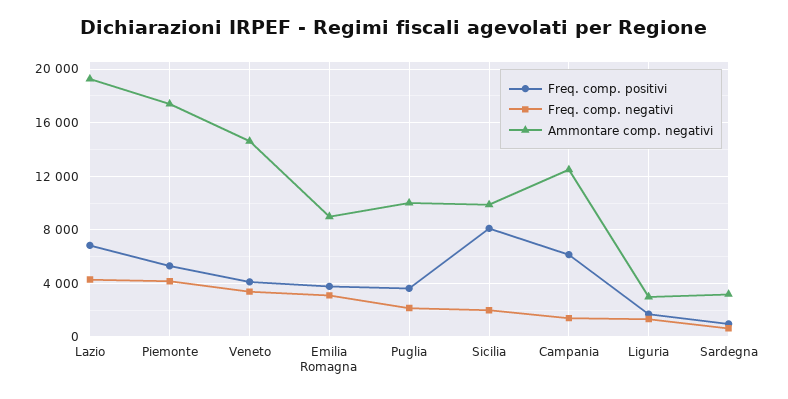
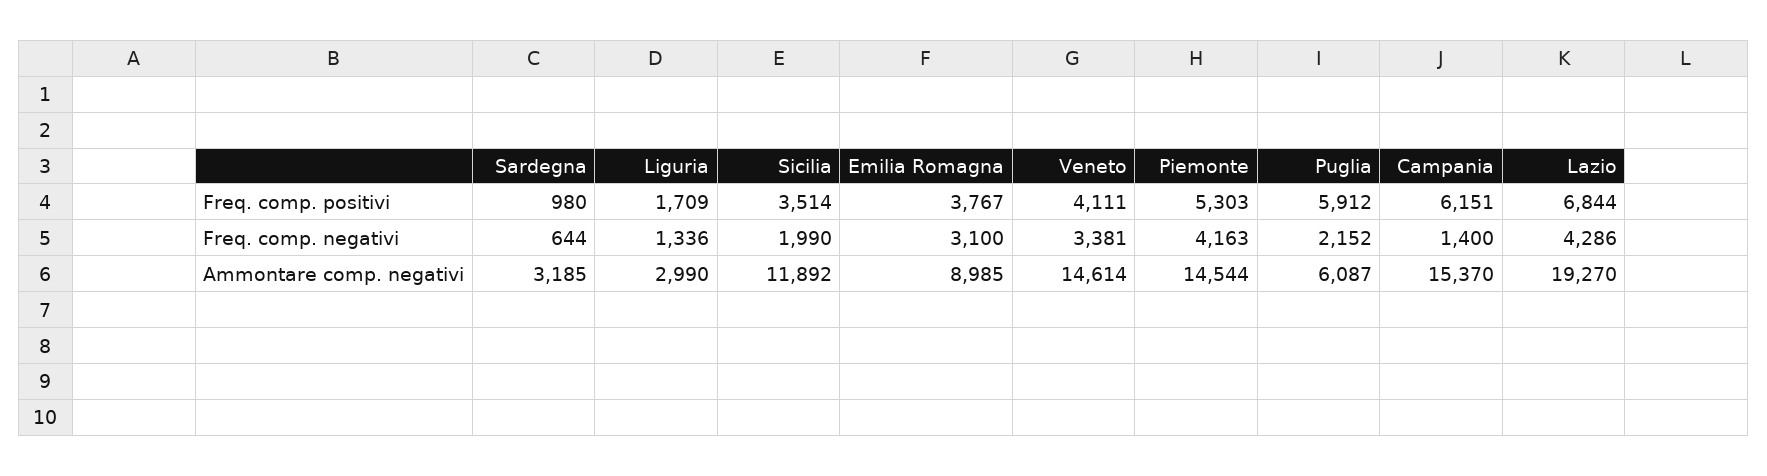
  {
    "Freq. comp. positivi": {
      "Lazio": 6844,
      "Piemonte": 5303,
      "Veneto": 4111,
      "Emilia Romagna": 3767,
-     "Puglia": 3500,
+     "Puglia": 5912,
-     "Sicilia": 8000,
+     "Sicilia": 3514,
      "Campania": 6151,
      "Liguria": 1709,
      "Sardegna": 980
    },
    "Freq. comp. negativi": {
      "Lazio": 4286,
      "Piemonte": 4163,
      "Veneto": 3381,
      "Emilia Romagna": 3100,
      "Puglia": 2152,
      "Sicilia": 1990,
      "Campania": 1400,
      "Liguria": 1336,
      "Sardegna": 644
    },
    "Ammontare comp. negativi": {
      "Lazio": 19270,
-     "Piemonte": 17500,
+     "Piemonte": 14544,
      "Veneto": 14614,
      "Emilia Romagna": 8985,
-     "Puglia": 10000,
+     "Puglia": 6087,
-     "Sicilia": 10000,
+     "Sicilia": 11892,
-     "Campania": 12500,
+     "Campania": 15370,
      "Liguria": 2990,
      "Sardegna": 3185
    }
  }

